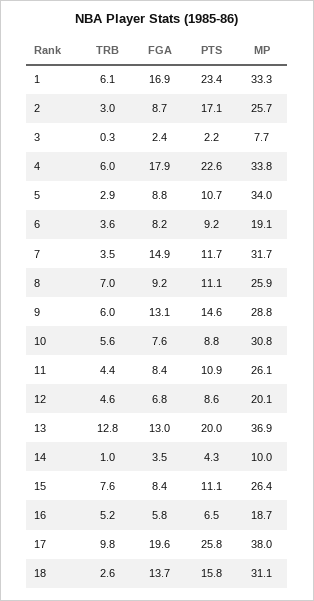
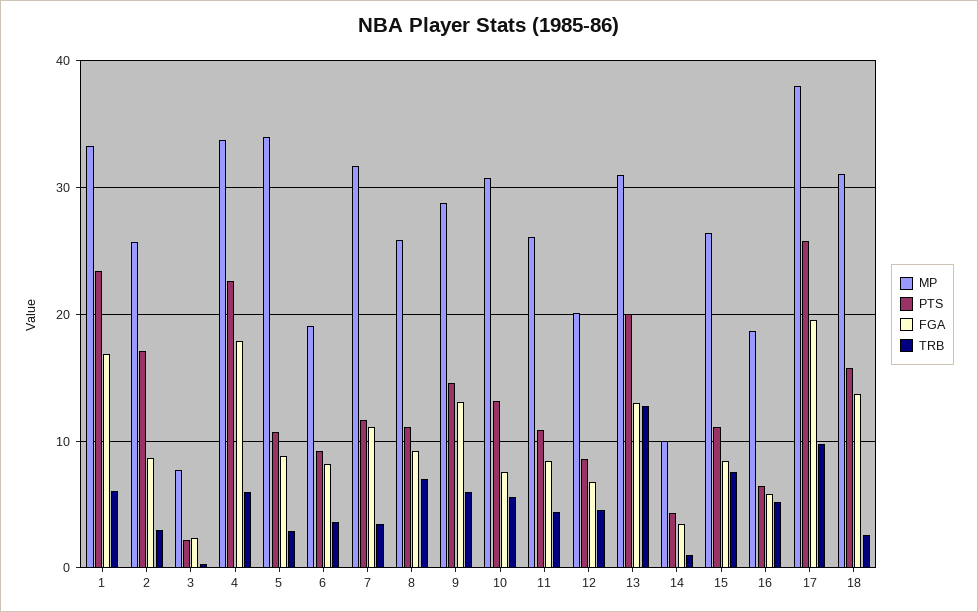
  {
    "TRB": {
      "1": 6.1,
      "2": 3,
      "3": 0.3,
      "4": 6,
      "5": 2.9,
      "6": 3.6,
      "7": 3.5,
      "8": 7,
      "9": 6,
      "10": 5.6,
      "11": 4.4,
      "12": 4.6,
      "13": 12.8,
      "14": 1,
      "15": 7.6,
      "16": 5.2,
      "17": 9.8,
      "18": 2.6
    },
    "FGA": {
      "1": 16.9,
      "2": 8.7,
      "3": 2.4,
      "4": 17.9,
      "5": 8.8,
      "6": 8.2,
-     "7": 14.9,
+     "7": 11,
      "8": 9.2,
      "9": 13.1,
      "10": 7.6,
      "11": 8.4,
      "12": 6.8,
      "13": 13,
      "14": 3.5,
      "15": 8.4,
      "16": 5.8,
      "17": 19.6,
      "18": 13.7
    },
    "PTS": {
      "1": 23.4,
      "2": 17.1,
      "3": 2.2,
      "4": 22.6,
      "5": 10.7,
      "6": 9.2,
      "7": 11.7,
      "8": 11.1,
      "9": 14.6,
-     "10": 8.8,
+     "10": 13,
      "11": 10.9,
      "12": 8.6,
      "13": 20,
      "14": 4.3,
      "15": 11.1,
      "16": 6.5,
      "17": 25.8,
      "18": 15.8
    },
    "MP": {
      "1": 33.3,
      "2": 25.7,
      "3": 7.7,
      "4": 33.8,
      "5": 34,
      "6": 19.1,
      "7": 31.7,
      "8": 25.9,
      "9": 28.8,
      "10": 30.8,
      "11": 26.1,
      "12": 20.1,
-     "13": 36.9,
+     "13": 31,
      "14": 10,
      "15": 26.4,
      "16": 18.7,
      "17": 38,
      "18": 31.1
    }
  }

